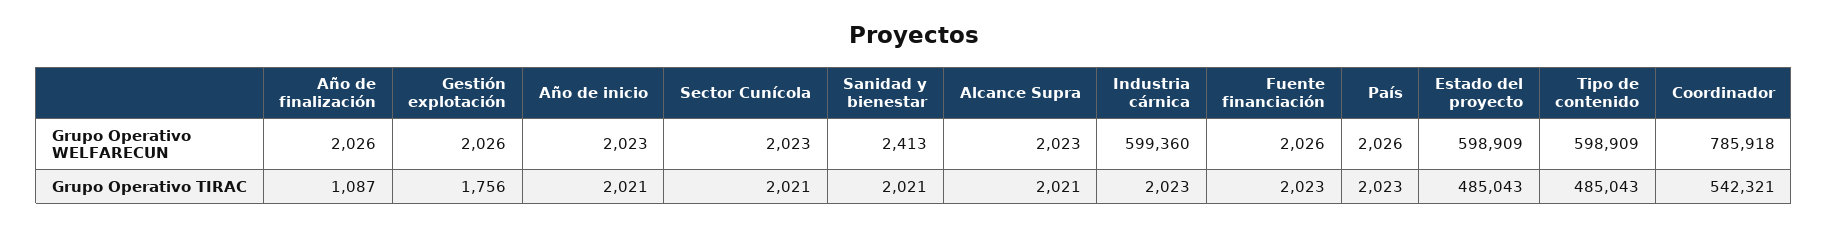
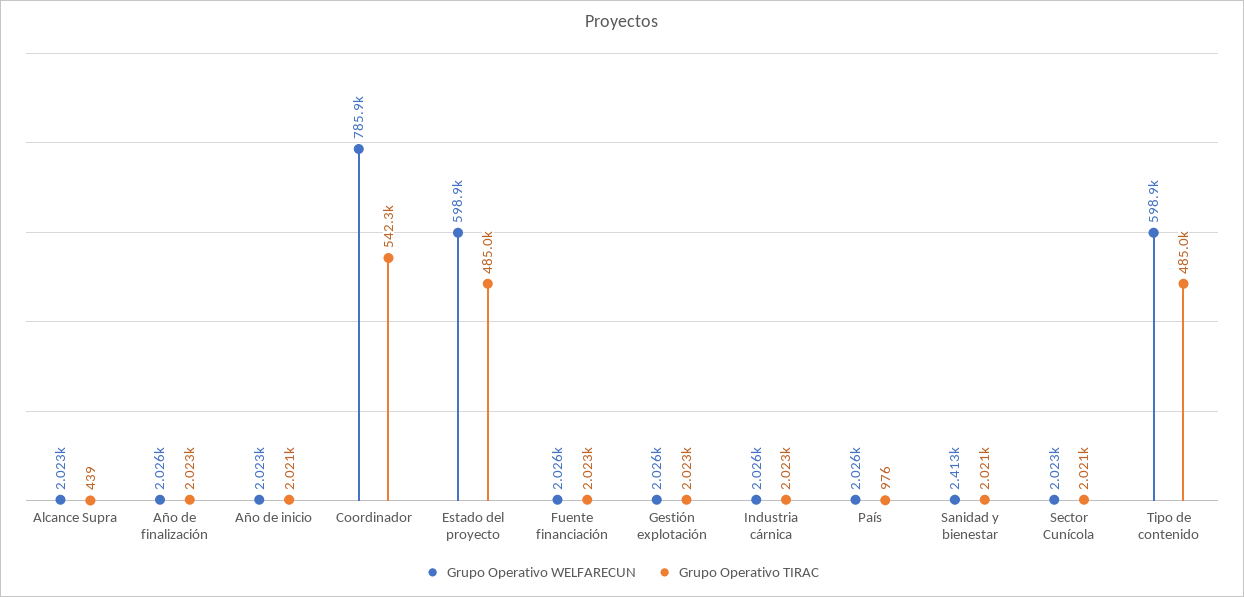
  {
    "Grupo Operativo WELFARECUN": {
      "Año de finalización": 2026,
      "Gestión explotación": 2026,
      "Año de inicio": 2023,
      "Sector Cunícola": 2023,
      "Sanidad y bienestar": 2413,
      "Alcance Supra": 2023,
-     "Industria cárnica": 599360,
+     "Industria cárnica": 2026,
      "Fuente financiación": 2026,
      "País": 2026,
      "Estado del proyecto": 598909,
      "Tipo de contenido": 598909,
      "Coordinador": 785918
    },
    "Grupo Operativo TIRAC": {
-     "Año de finalización": 1087,
+     "Año de finalización": 2023,
-     "Gestión explotación": 1756,
+     "Gestión explotación": 2023,
      "Año de inicio": 2021,
      "Sector Cunícola": 2021,
      "Sanidad y bienestar": 2021,
-     "Alcance Supra": 2021,
+     "Alcance Supra": 439,
      "Industria cárnica": 2023,
      "Fuente financiación": 2023,
-     "País": 2023,
+     "País": 976,
      "Estado del proyecto": 485043,
      "Tipo de contenido": 485043,
      "Coordinador": 542321
    }
  }

